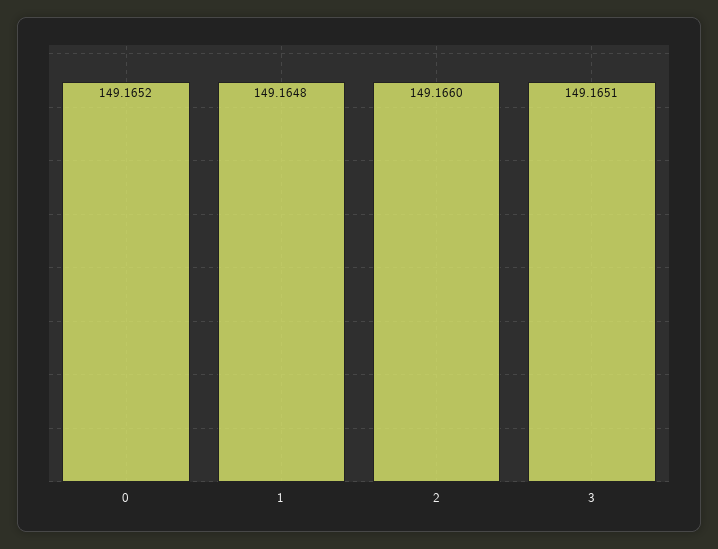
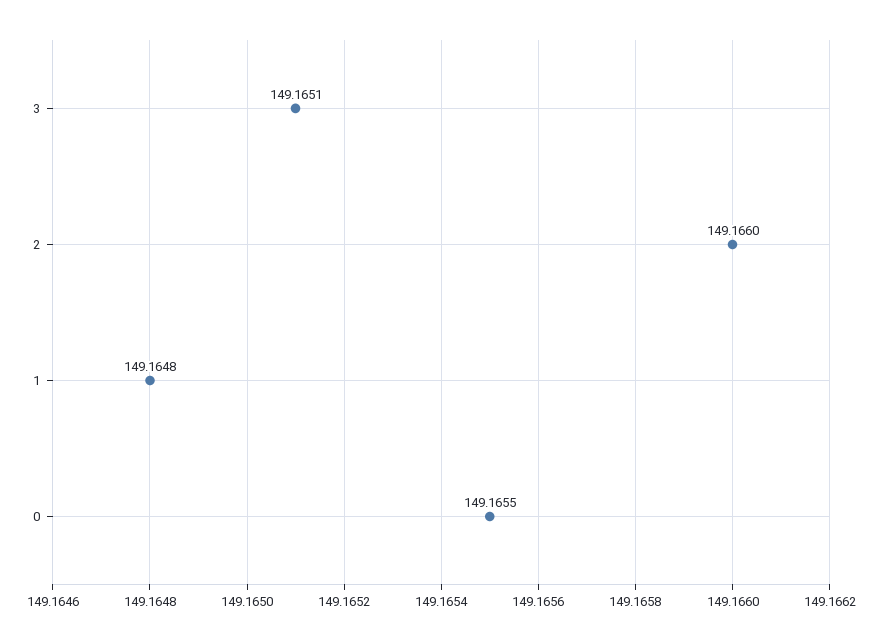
  {
-   "0": 149.1652,
+   "0": 149.1655,
    "1": 149.1648,
    "2": 149.166,
    "3": 149.1651
  }

